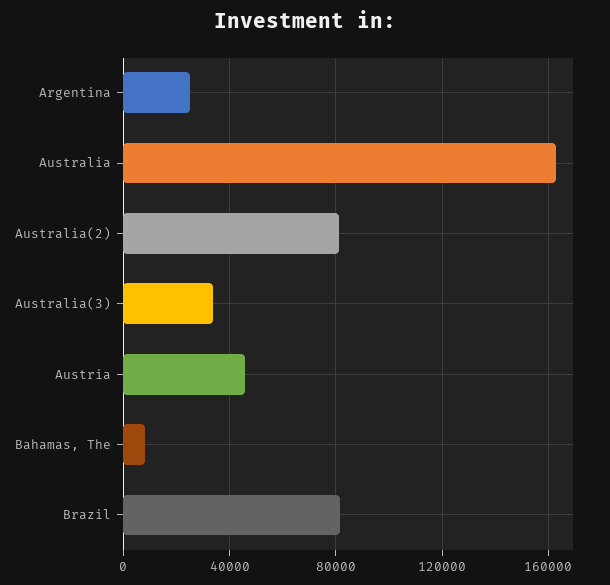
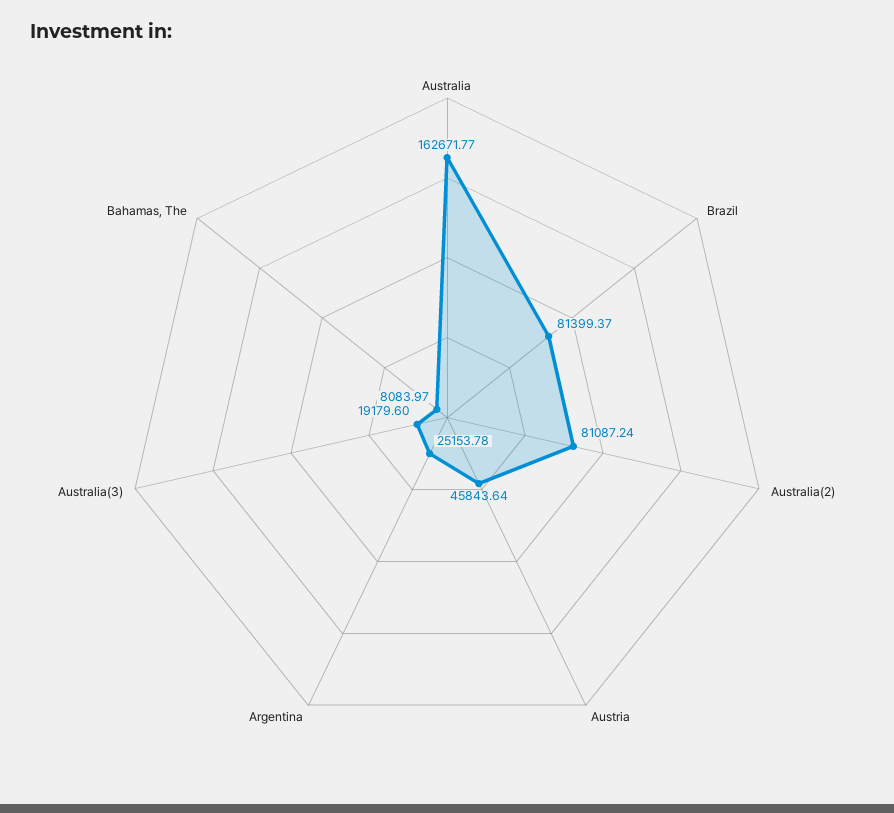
  {
    "Argentina": 25153.78,
    "Australia": 162671.77,
    "Australia(2)": 81087.24,
-   "Australia(3)": 35000,
+   "Australia(3)": 19179.6,
    "Austria": 45843.64,
    "Bahamas, The": 8083.97,
    "Brazil": 81399.37
  }

